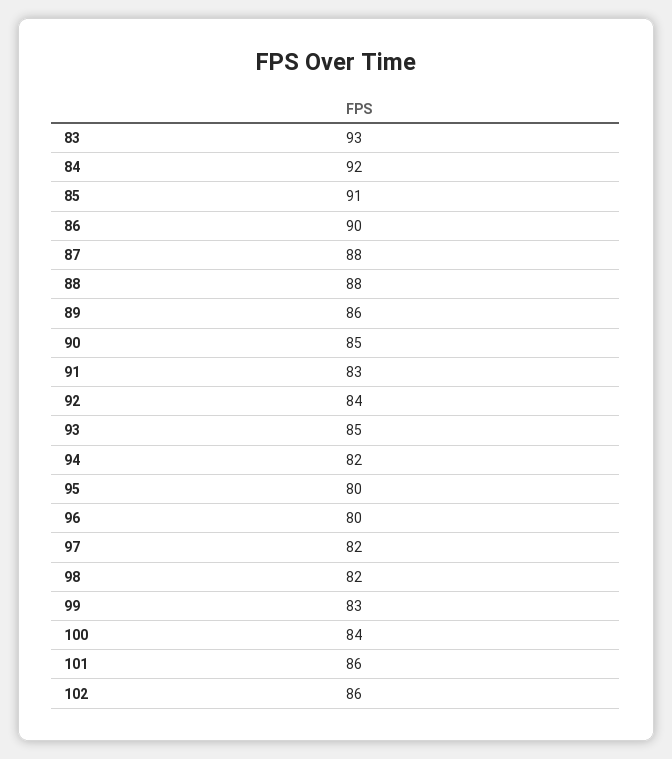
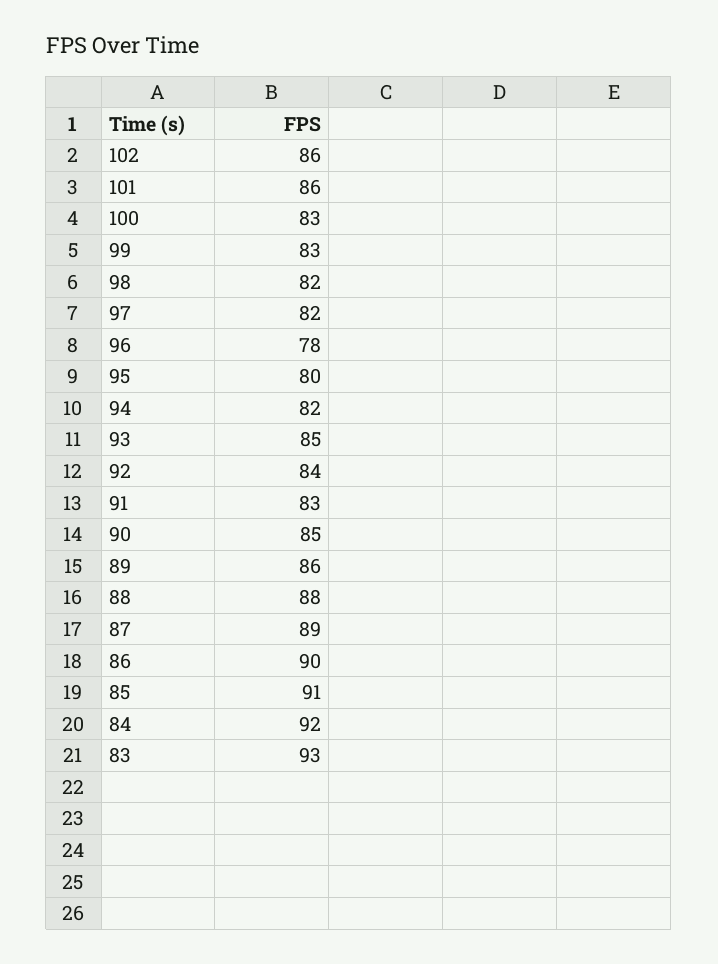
  {
    "83": 93,
    "84": 92,
    "85": 91,
    "86": 90,
-   "87": 88,
+   "87": 89,
    "88": 88,
    "89": 86,
    "90": 85,
    "91": 83,
    "92": 84,
    "93": 85,
    "94": 82,
    "95": 80,
-   "96": 80,
+   "96": 78,
    "97": 82,
    "98": 82,
    "99": 83,
-   "100": 84,
+   "100": 83,
    "101": 86,
    "102": 86
  }

